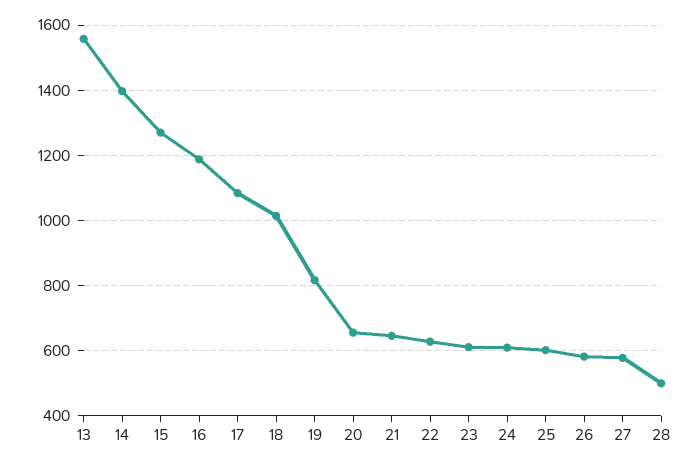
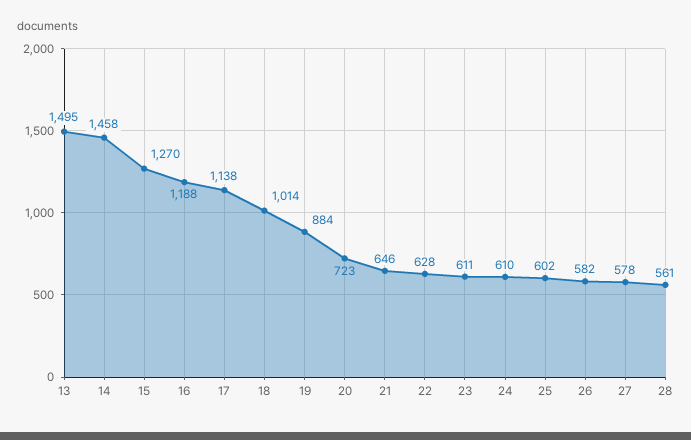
  {
-   "13": 1560,
+   "13": 1495,
-   "14": 1400,
+   "14": 1458,
    "15": 1270,
    "16": 1188,
-   "17": 1080,
+   "17": 1138,
    "18": 1014,
-   "19": 820,
+   "19": 884,
-   "20": 660,
+   "20": 723,
    "21": 646,
    "22": 628,
    "23": 611,
    "24": 610,
    "25": 602,
    "26": 582,
    "27": 578,
-   "28": 500
+   "28": 561
  }

